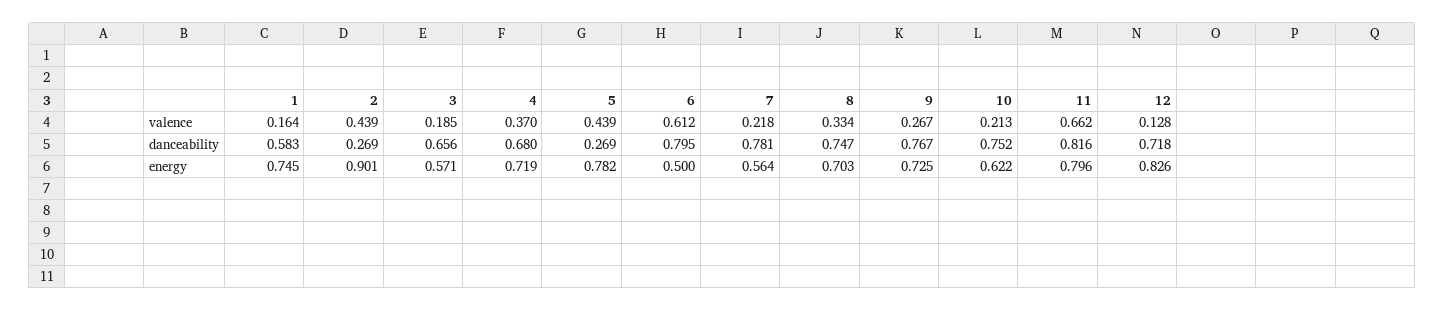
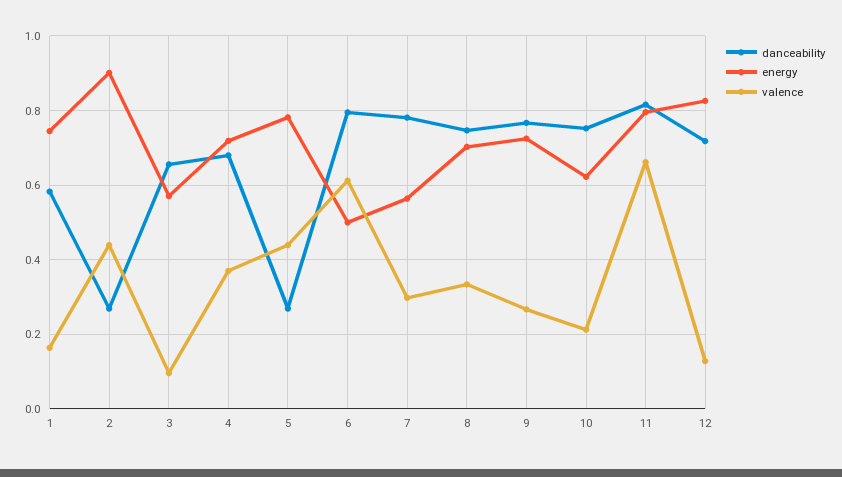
  {
    "valence": {
      "1": 0.164,
      "2": 0.439,
-     "3": 0.185,
+     "3": 0.1,
      "4": 0.37,
      "5": 0.439,
      "6": 0.612,
-     "7": 0.218,
+     "7": 0.3,
      "8": 0.334,
      "9": 0.267,
      "10": 0.213,
      "11": 0.662,
      "12": 0.128
    },
    "danceability": {
      "1": 0.583,
      "2": 0.269,
      "3": 0.656,
      "4": 0.68,
      "5": 0.269,
      "6": 0.795,
      "7": 0.781,
      "8": 0.747,
      "9": 0.767,
      "10": 0.752,
      "11": 0.816,
      "12": 0.718
    },
    "energy": {
      "1": 0.745,
      "2": 0.901,
      "3": 0.571,
      "4": 0.719,
      "5": 0.782,
      "6": 0.5,
      "7": 0.564,
      "8": 0.703,
      "9": 0.725,
      "10": 0.622,
      "11": 0.796,
      "12": 0.826
    }
  }

